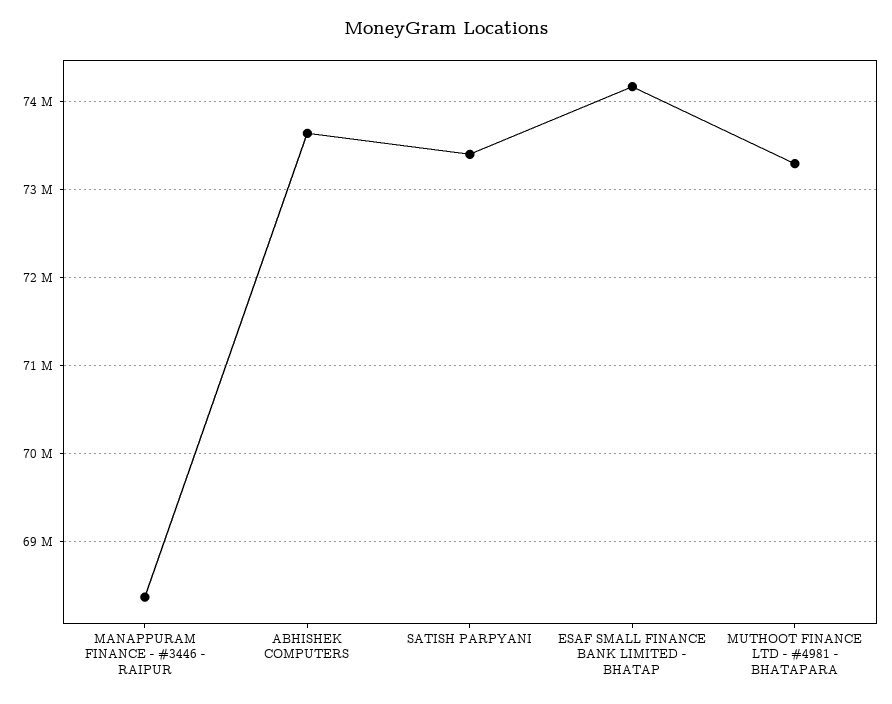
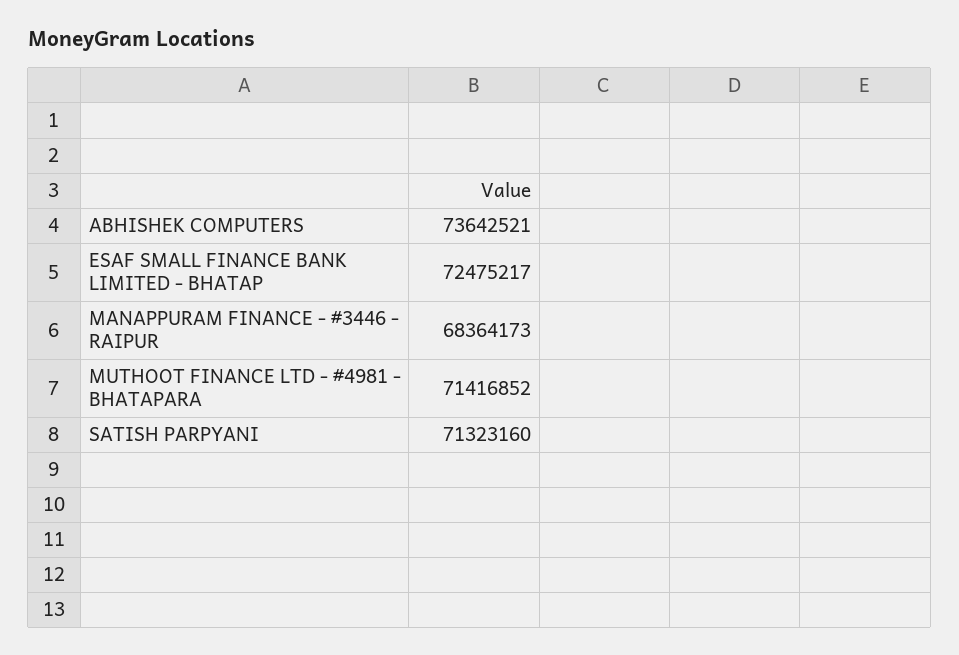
  {
    "MANAPPURAM FINANCE - #3446 - RAIPUR": 68364173,
    "ABHISHEK COMPUTERS": 73642521,
-   "SATISH PARPYANI": 73400000,
+   "SATISH PARPYANI": 71323160,
-   "ESAF SMALL FINANCE BANK LIMITED - BHATAP": 74200000,
+   "ESAF SMALL FINANCE BANK LIMITED - BHATAP": 72475217,
-   "MUTHOOT FINANCE LTD - #4981 - BHATAPARA": 73300000
+   "MUTHOOT FINANCE LTD - #4981 - BHATAPARA": 71416852
  }

